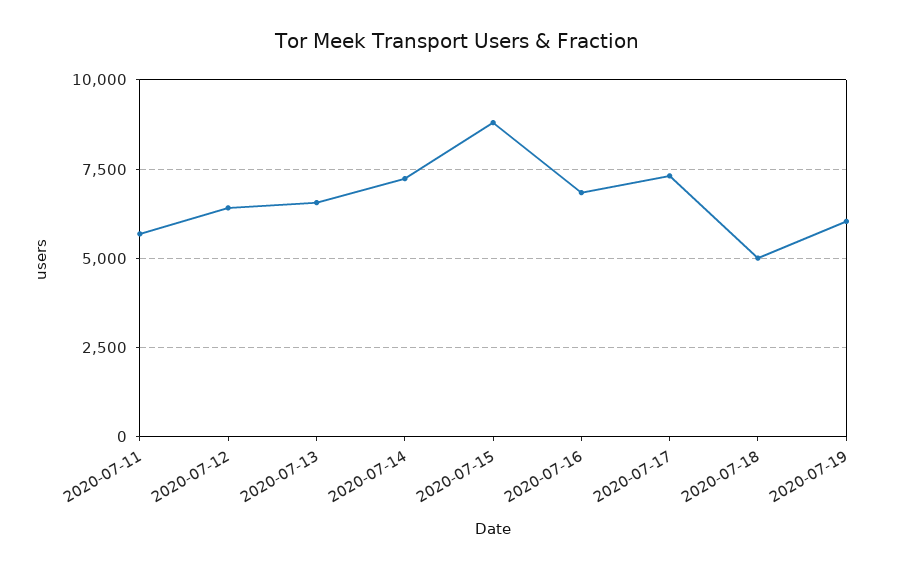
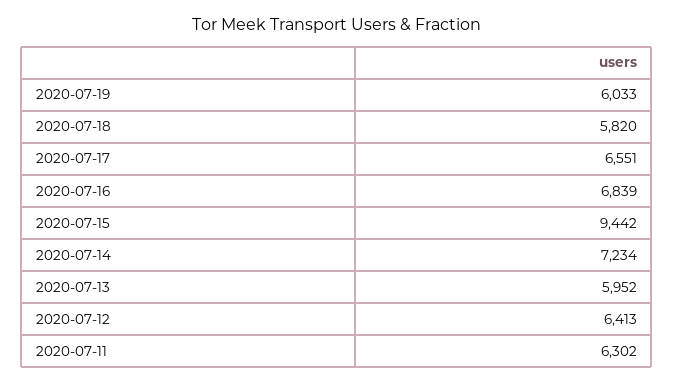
  {
-   "2020-07-11": 5750,
+   "2020-07-11": 6302,
    "2020-07-12": 6413,
-   "2020-07-13": 6500,
+   "2020-07-13": 5952,
    "2020-07-14": 7234,
-   "2020-07-15": 8750,
+   "2020-07-15": 9442,
    "2020-07-16": 6839,
-   "2020-07-17": 7250,
+   "2020-07-17": 6551,
-   "2020-07-18": 5000,
+   "2020-07-18": 5820,
    "2020-07-19": 6033
  }

